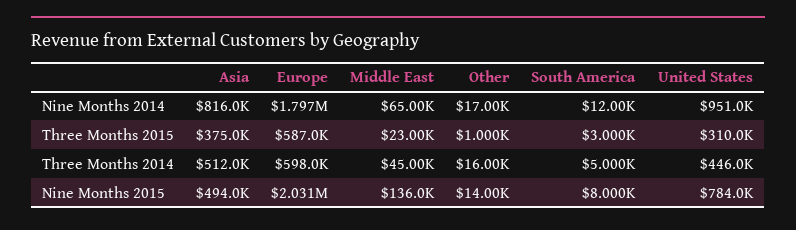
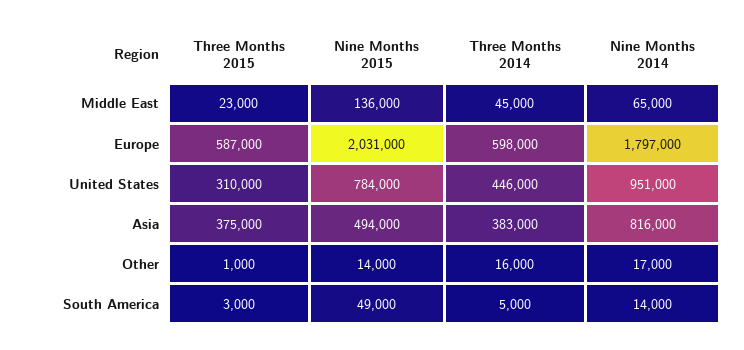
  {
    "Asia": {
      "Nine Months 2014": 816000,
      "Three Months 2015": 375000,
-     "Three Months 2014": 512000,
+     "Three Months 2014": 383000,
      "Nine Months 2015": 494000
    },
    "Europe": {
      "Nine Months 2014": 1797000,
      "Three Months 2015": 587000,
      "Three Months 2014": 598000,
      "Nine Months 2015": 2031000
    },
    "Middle East": {
      "Nine Months 2014": 65000,
      "Three Months 2015": 23000,
      "Three Months 2014": 45000,
      "Nine Months 2015": 136000
    },
    "Other": {
      "Nine Months 2014": 17000,
      "Three Months 2015": 1000,
      "Three Months 2014": 16000,
      "Nine Months 2015": 14000
    },
    "South America": {
-     "Nine Months 2014": 12000,
+     "Nine Months 2014": 14000,
      "Three Months 2015": 3000,
      "Three Months 2014": 5000,
-     "Nine Months 2015": 8000
+     "Nine Months 2015": 49000
    },
    "United States": {
      "Nine Months 2014": 951000,
      "Three Months 2015": 310000,
      "Three Months 2014": 446000,
      "Nine Months 2015": 784000
    }
  }

